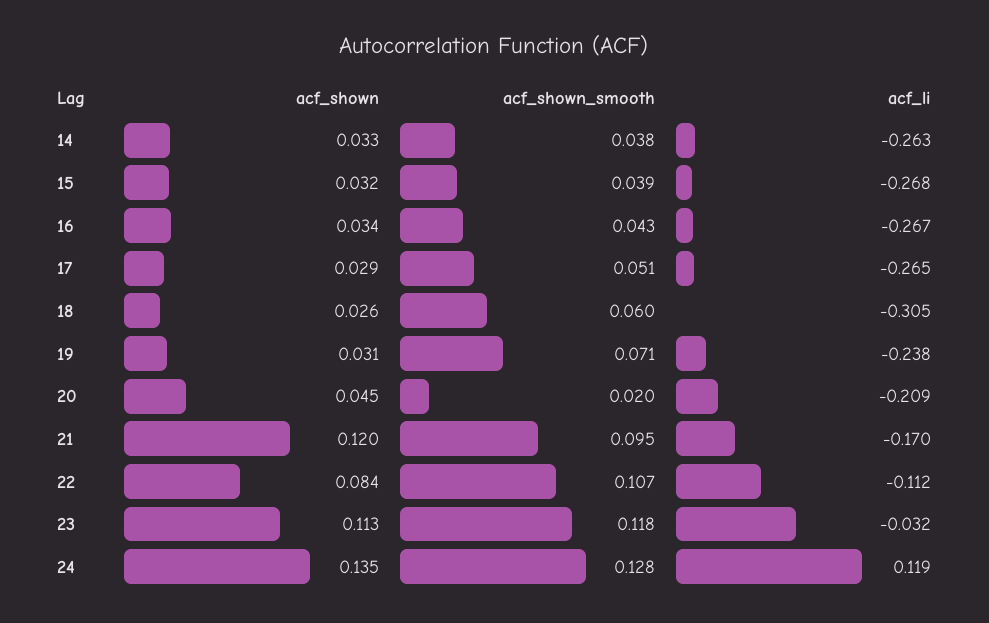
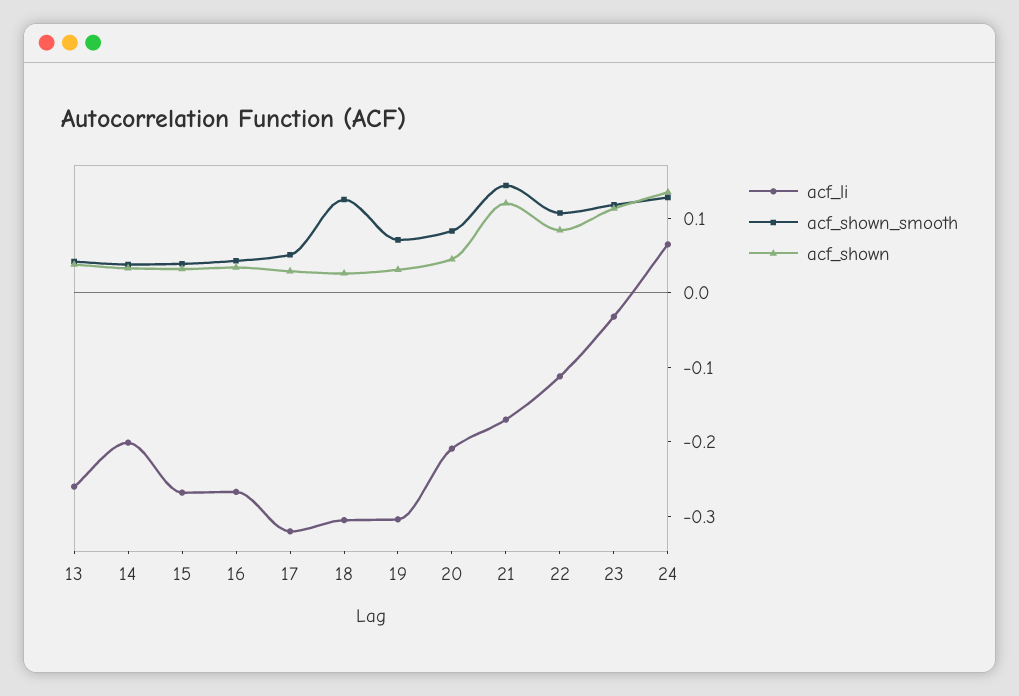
  {
    "acf_shown": {
      "14": 0.033,
      "15": 0.032,
      "16": 0.034,
      "17": 0.029,
      "18": 0.026,
      "19": 0.031,
      "20": 0.045,
      "21": 0.12,
      "22": 0.084,
      "23": 0.113,
-     "24": 0.135
+     "24": 0.135,
+     "13": 0.04
    },
    "acf_shown_smooth": {
      "14": 0.038,
      "15": 0.039,
      "16": 0.043,
      "17": 0.051,
-     "18": 0.06,
+     "18": 0.12,
      "19": 0.071,
-     "20": 0.02,
+     "20": 0.08,
-     "21": 0.095,
+     "21": 0.14,
      "22": 0.107,
      "23": 0.118,
-     "24": 0.128
+     "24": 0.128,
+     "13": 0.04
    },
    "acf_li": {
-     "14": -0.263,
+     "14": -0.2,
      "15": -0.268,
      "16": -0.267,
-     "17": -0.265,
+     "17": -0.32,
      "18": -0.305,
-     "19": -0.238,
+     "19": -0.3,
      "20": -0.209,
      "21": -0.17,
      "22": -0.112,
      "23": -0.032,
-     "24": 0.119
+     "24": 0.06,
+     "13": -0.26
    }
  }

